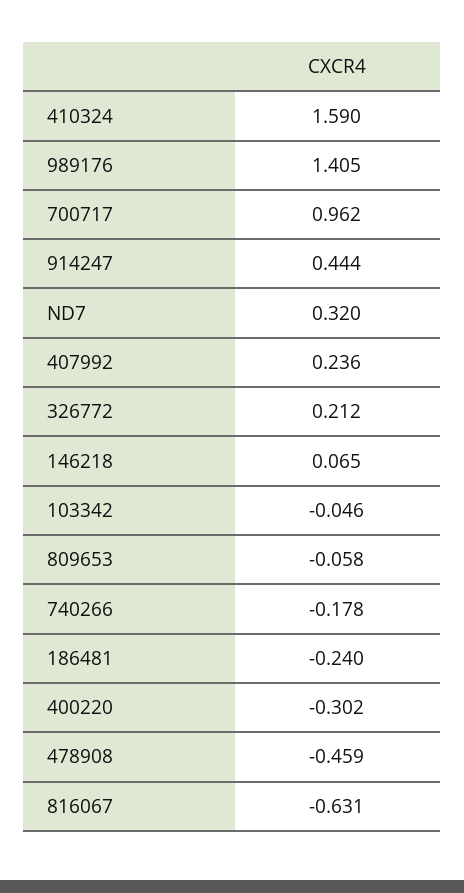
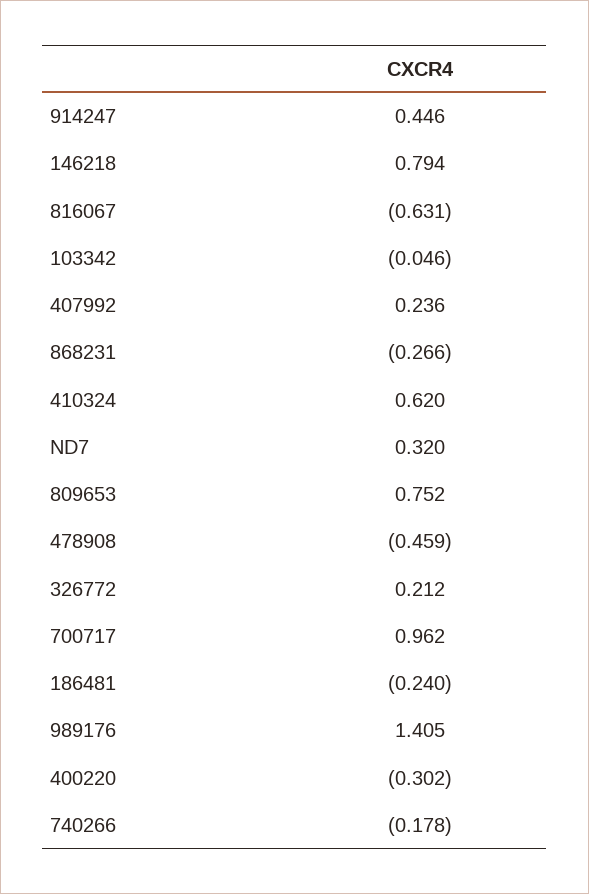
  {
-   "410324": 1.59,
+   "410324": 0.62,
    "989176": 1.405,
    "700717": 0.962,
-   "914247": 0.444,
+   "914247": 0.446,
    "ND7": 0.32,
    "407992": 0.236,
    "326772": 0.212,
-   "146218": 0.065,
+   "146218": 0.794,
    "103342": -0.046,
-   "809653": -0.058,
+   "809653": 0.752,
    "740266": -0.178,
    "186481": -0.24,
    "400220": -0.302,
    "478908": -0.459,
-   "816067": -0.631
+   "816067": -0.631,
+   "868231": -0.266
  }

